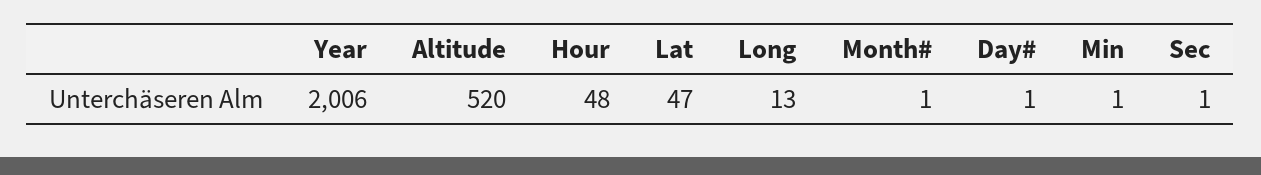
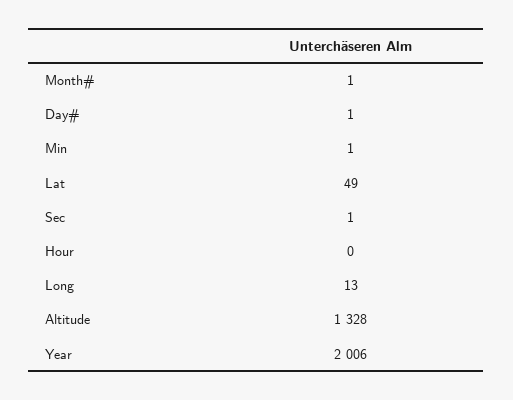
  {
    "Year": 2006,
-   "Altitude": 520,
+   "Altitude": 1328,
-   "Hour": 48,
+   "Hour": 0,
-   "Lat": 47,
+   "Lat": 49,
    "Long": 13,
    "Month#": 1,
    "Day#": 1,
    "Min": 1,
    "Sec": 1
  }

